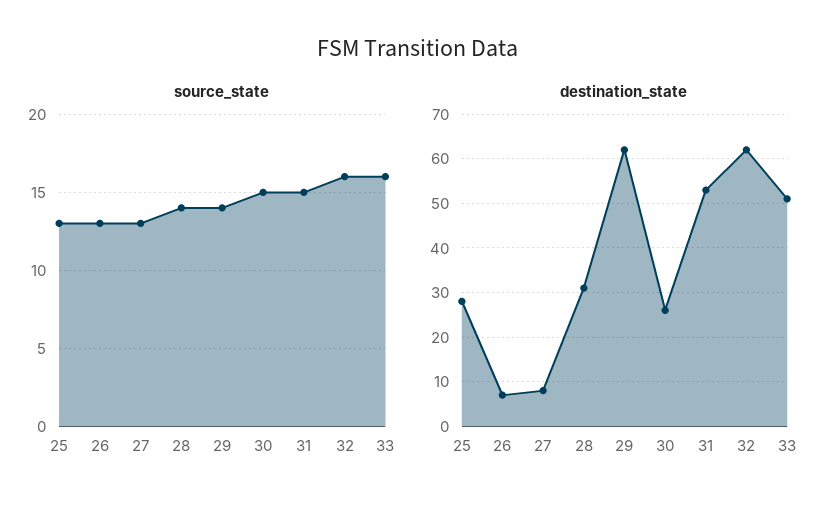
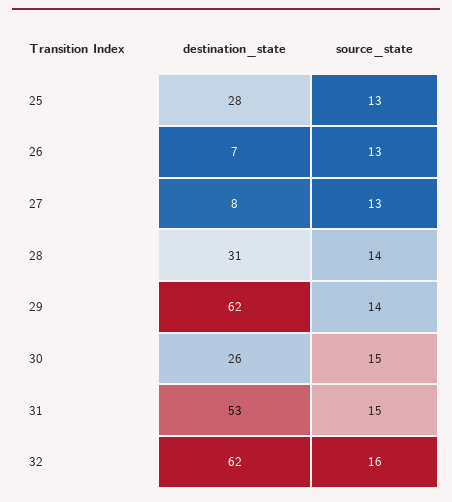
  {
    "source_state": {
      "25": 13,
      "26": 13,
      "27": 13,
      "28": 14,
      "29": 14,
      "30": 15,
      "31": 15,
-     "32": 16,
+     "32": 16
-     "33": 16
    },
    "destination_state": {
      "25": 28,
      "26": 7,
      "27": 8,
      "28": 31,
      "29": 62,
      "30": 26,
      "31": 53,
-     "32": 62,
+     "32": 62
-     "33": 50
    }
  }

